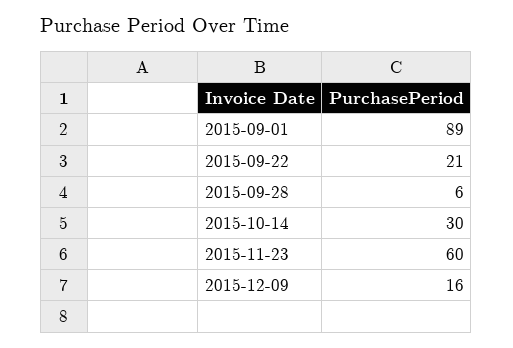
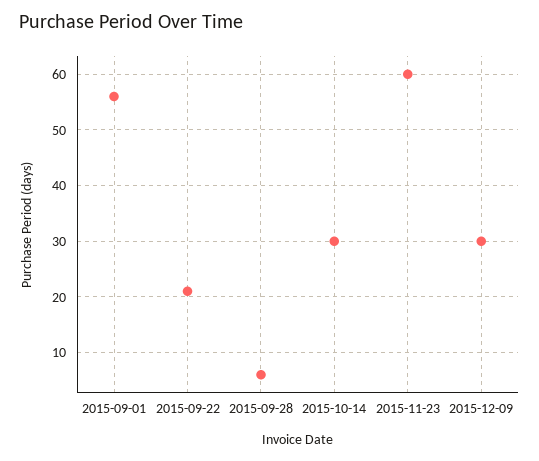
  {
-   "2015-09-01": 89,
+   "2015-09-01": 55,
    "2015-09-22": 21,
    "2015-09-28": 6,
    "2015-10-14": 30,
    "2015-11-23": 60,
-   "2015-12-09": 16
+   "2015-12-09": 30
  }

